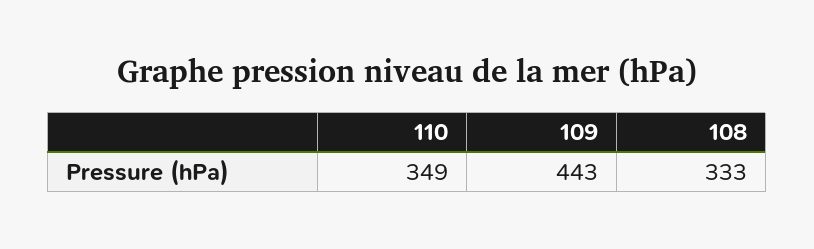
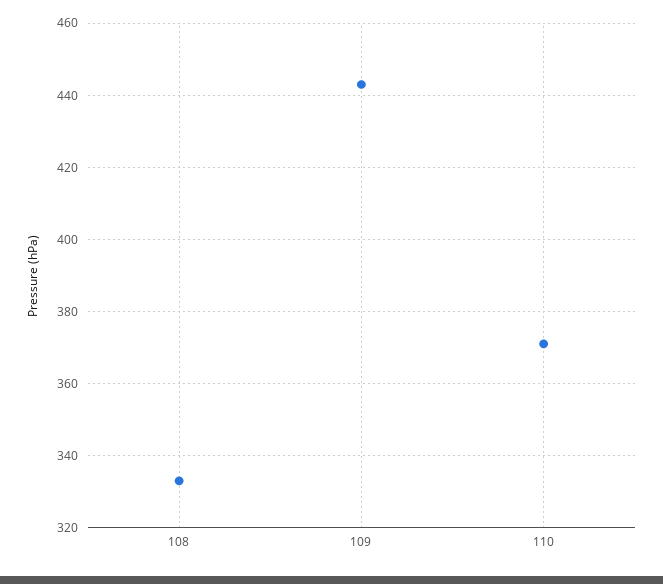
  {
-   "110": 349,
+   "110": 370,
    "109": 443,
    "108": 333
  }

